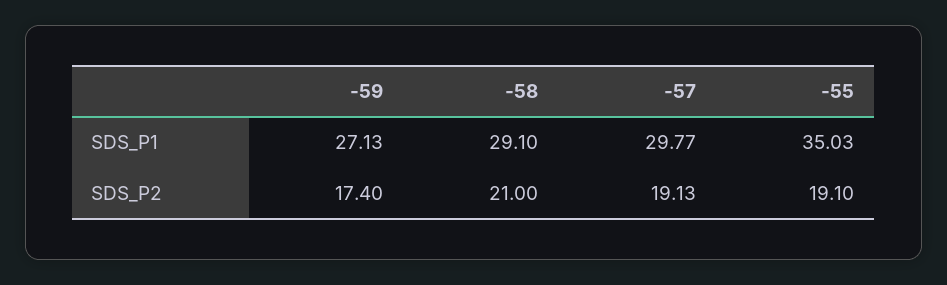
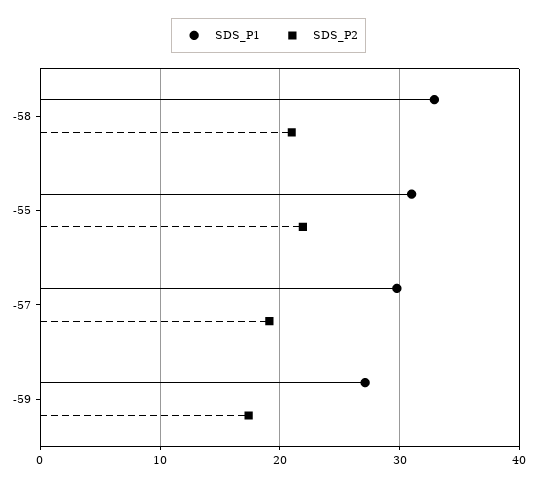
  {
    "SDS_P1": {
      "-59": 27.13,
-     "-58": 29.1,
+     "-58": 33,
      "-57": 29.77,
-     "-55": 35.03
+     "-55": 31
    },
    "SDS_P2": {
      "-59": 17.4,
      "-58": 21,
      "-57": 19.13,
-     "-55": 19.1
+     "-55": 22
    }
  }

